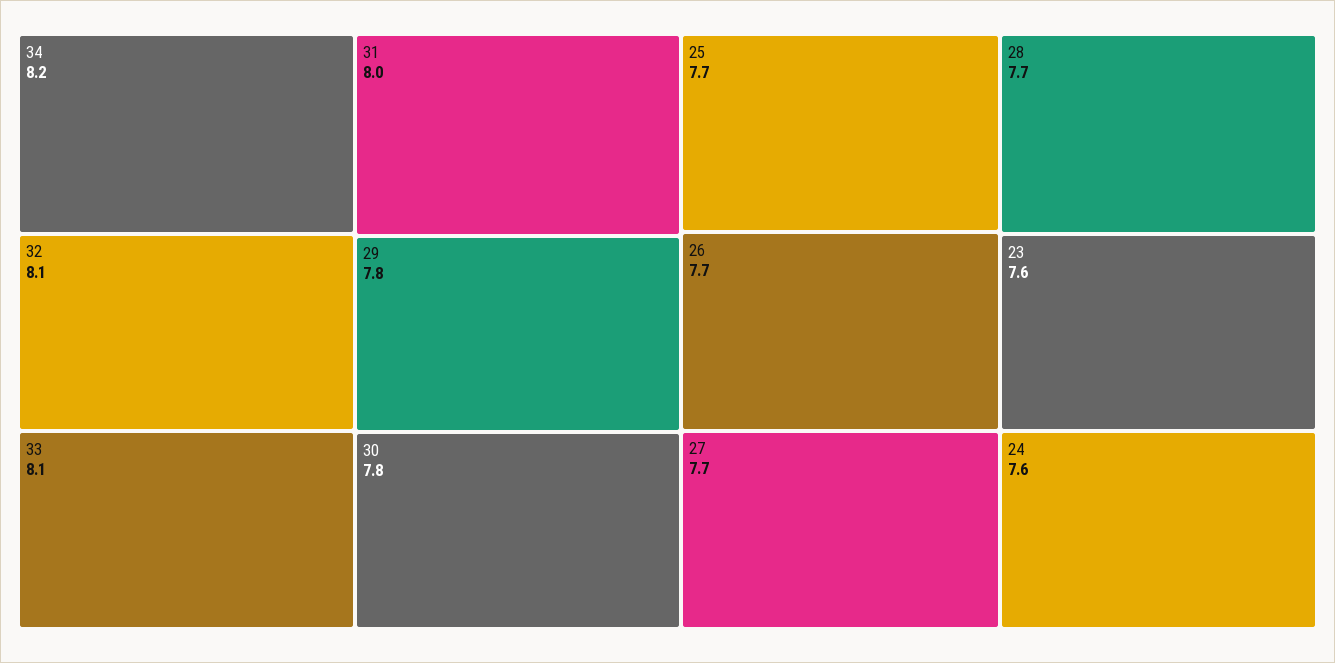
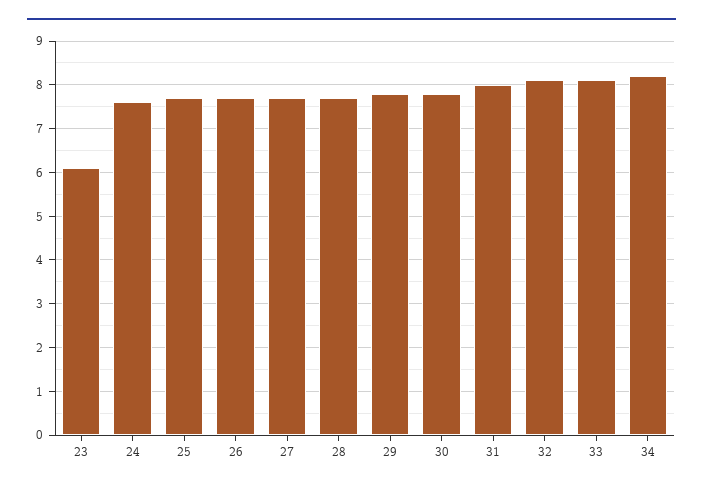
  {
    "34": 8.2,
    "32": 8.1,
    "33": 8.1,
    "31": 8,
    "29": 7.8,
    "30": 7.8,
    "25": 7.7,
    "26": 7.7,
    "27": 7.7,
    "28": 7.7,
-   "23": 7.6,
+   "23": 6,
    "24": 7.6
  }

